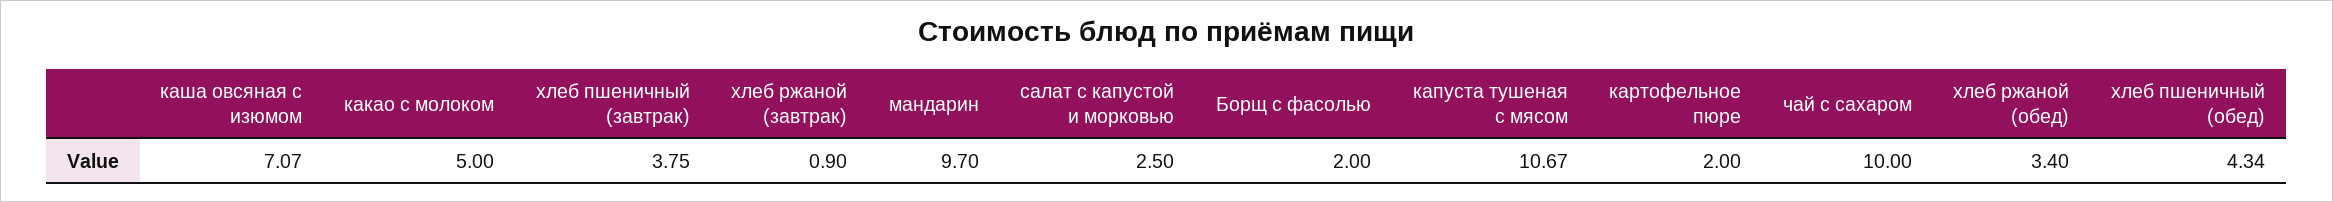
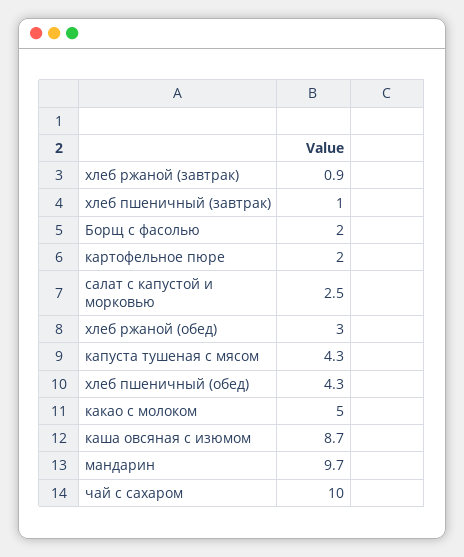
  {
-   "каша овсяная с изюмом": 7.07,
+   "каша овсяная с изюмом": 8.7,
    "какао с молоком": 5,
-   "хлеб пшеничный (завтрак)": 3.75,
+   "хлеб пшеничный (завтрак)": 1,
    "хлеб ржаной (завтрак)": 0.9,
    "мандарин": 9.7,
    "салат с капустой и морковью": 2.5,
    "Борщ с фасолью": 2,
-   "капуста тушеная с мясом": 10.67,
+   "капуста тушеная с мясом": 4.3,
    "картофельное пюре": 2,
    "чай с сахаром": 10,
-   "хлеб ржаной (обед)": 3.4,
+   "хлеб ржаной (обед)": 3,
    "хлеб пшеничный (обед)": 4.34
  }

